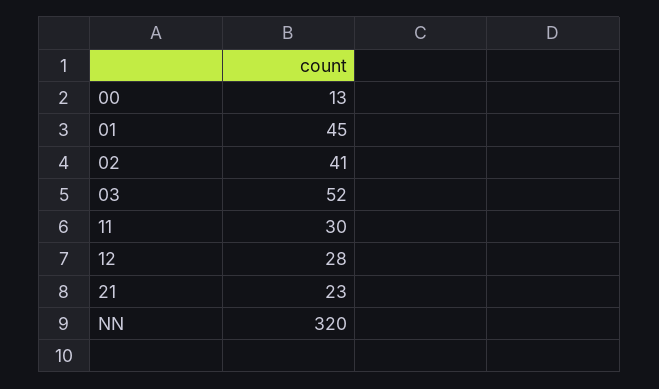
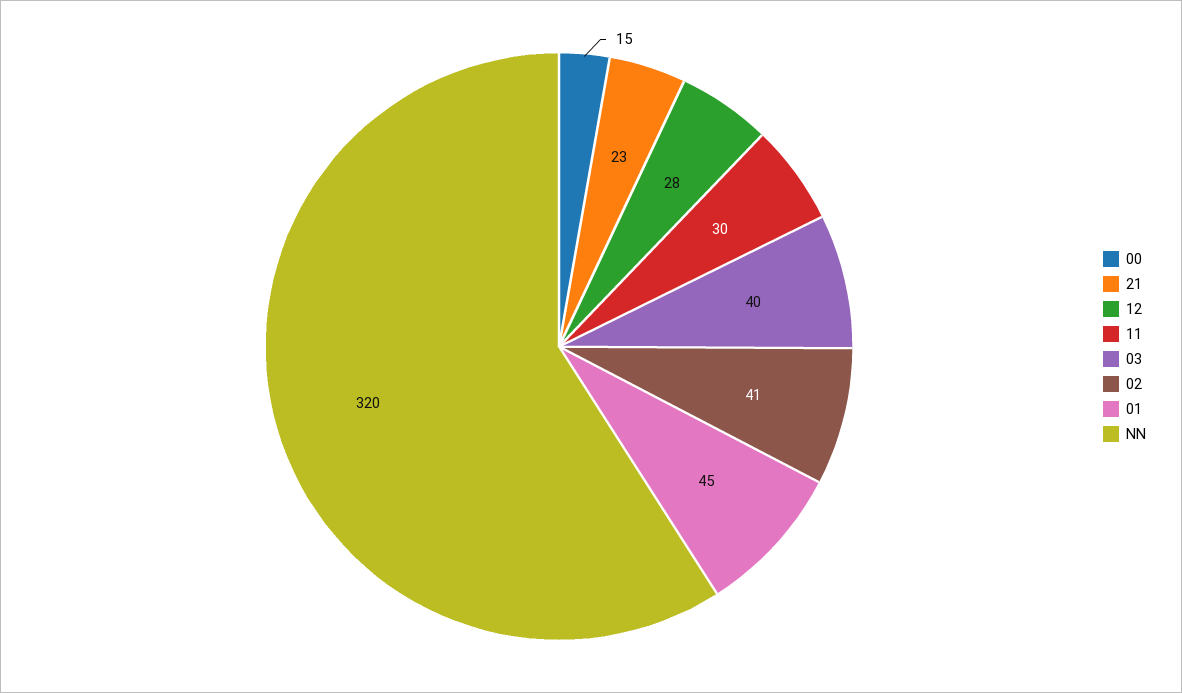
  {
-   "00": 13,
+   "00": 15,
    "01": 45,
    "02": 41,
-   "03": 52,
+   "03": 40,
    "11": 30,
    "12": 28,
    "21": 23,
    "NN": 320
  }

